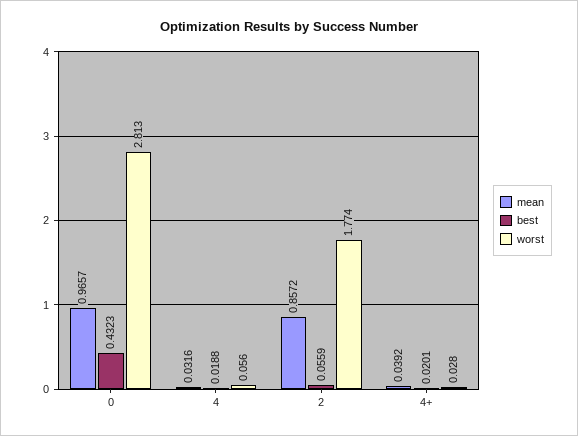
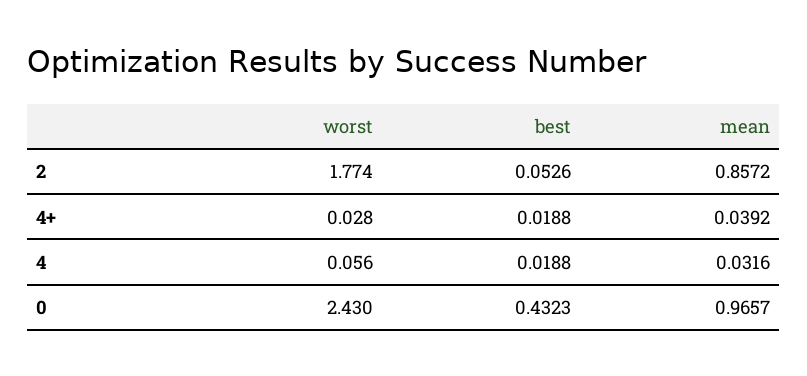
  {
    "mean": {
      "0": 0.9657,
      "4": 0.0316,
      "2": 0.8572,
      "4+": 0.0392
    },
    "best": {
      "0": 0.4323,
      "4": 0.0188,
-     "2": 0.0559,
+     "2": 0.0526,
-     "4+": 0.0201
+     "4+": 0.0188
    },
    "worst": {
-     "0": 2.813,
+     "0": 2.43,
      "4": 0.056,
      "2": 1.774,
      "4+": 0.028
    }
  }

